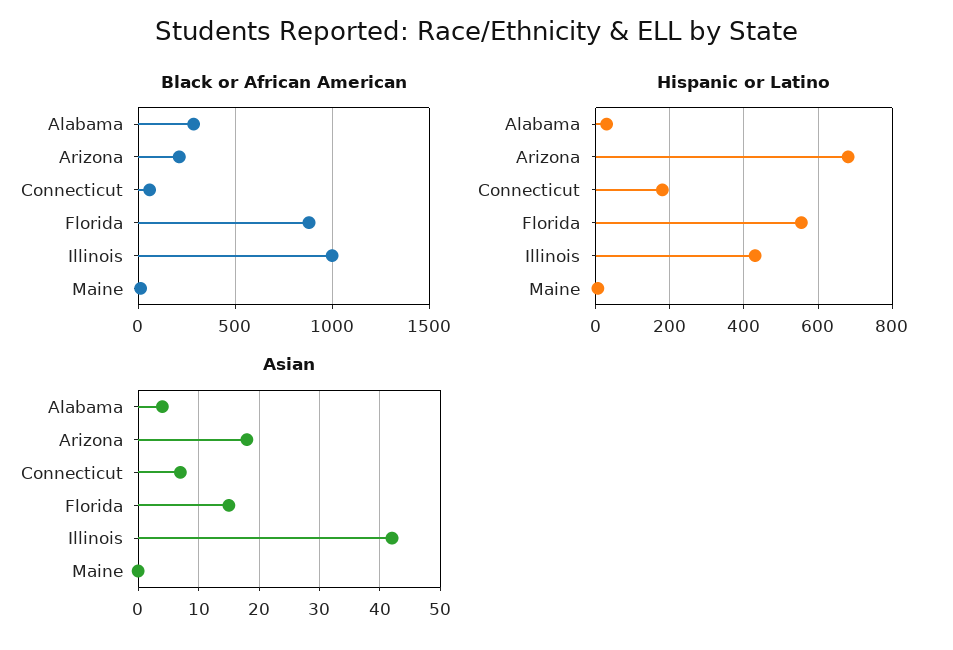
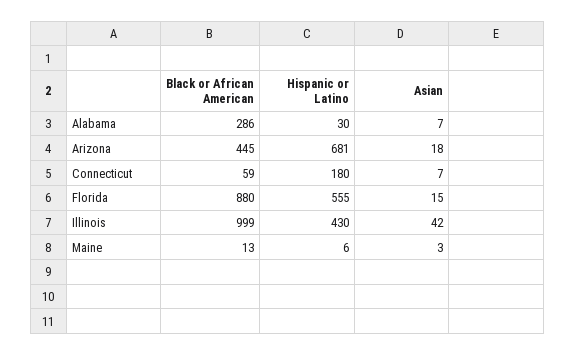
  {
    "Black or African American": {
      "Alabama": 286,
-     "Arizona": 200,
+     "Arizona": 445,
      "Connecticut": 59,
      "Florida": 880,
      "Illinois": 999,
      "Maine": 13
    },
    "Hispanic or Latino": {
      "Alabama": 30,
      "Arizona": 681,
      "Connecticut": 180,
      "Florida": 555,
      "Illinois": 430,
      "Maine": 6
    },
    "Asian": {
-     "Alabama": 4,
+     "Alabama": 7,
      "Arizona": 18,
      "Connecticut": 7,
      "Florida": 15,
      "Illinois": 42,
-     "Maine": 0
+     "Maine": 3
    }
  }

